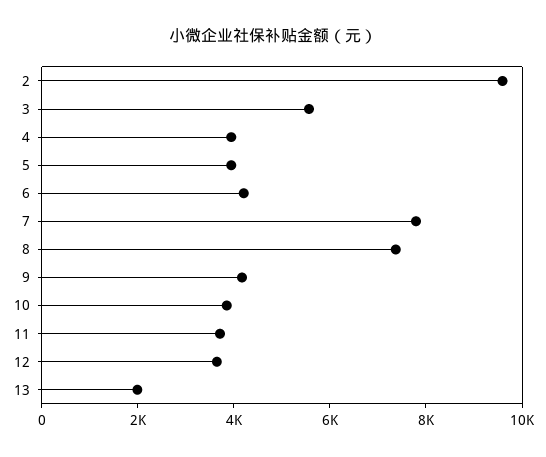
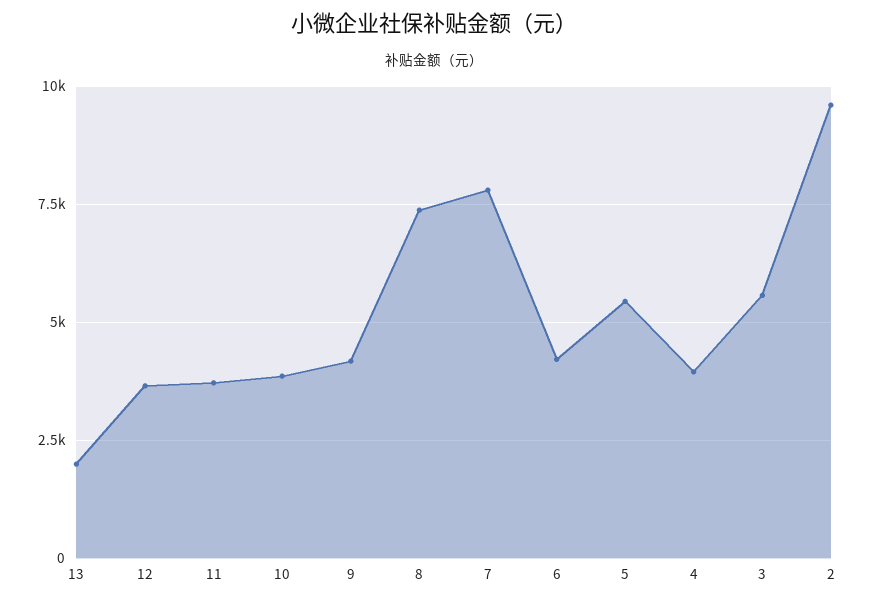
  {
    "2": 9500,
    "3": 5500,
    "4": 4000,
-   "5": 4000,
+   "5": 5500,
    "6": 4250,
    "7": 7750,
    "8": 7250,
    "9": 4250,
    "10": 3750,
    "11": 3750,
    "12": 3750,
    "13": 2000
  }

